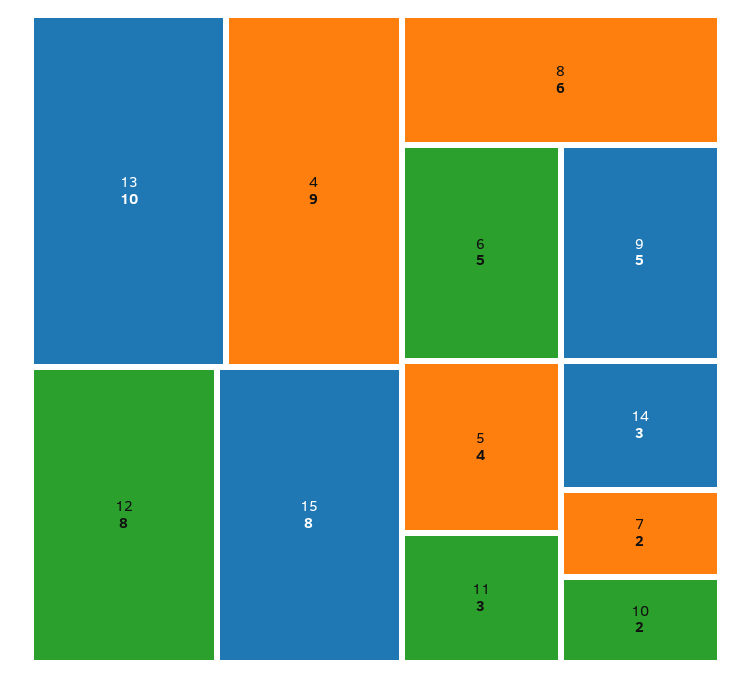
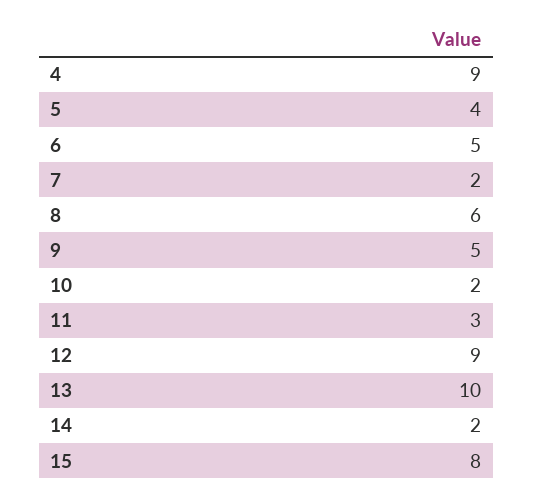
  {
    "13": 10,
    "4": 9,
-   "12": 8,
+   "12": 9,
    "15": 8,
    "8": 6,
    "6": 5,
    "9": 5,
    "5": 4,
    "11": 3,
-   "14": 3,
+   "14": 2,
    "7": 2,
    "10": 2
  }

